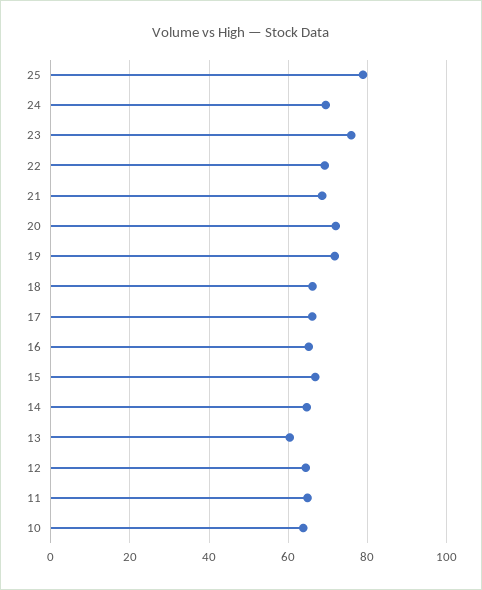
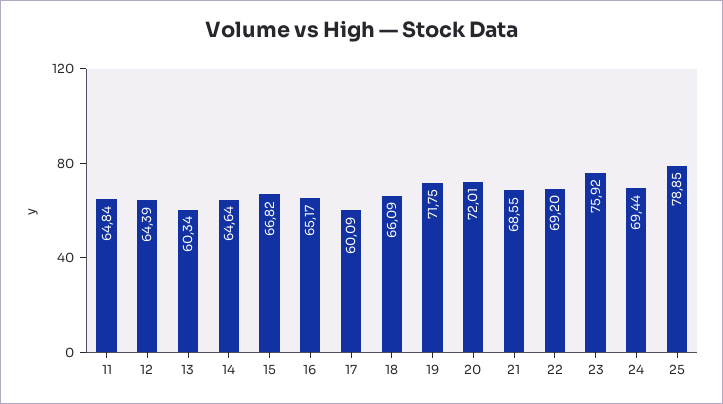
  {
    "25": 78.85,
    "24": 69.44,
    "23": 75.92,
    "22": 69.2,
    "21": 68.55,
    "20": 72.01,
    "19": 71.75,
    "18": 66.09,
-   "17": 66,
+   "17": 60.09,
    "16": 65.17,
    "15": 66.82,
    "14": 64.64,
    "13": 60.34,
    "12": 64.39,
-   "11": 64.84,
+   "11": 64.84
-   "10": 64
  }

